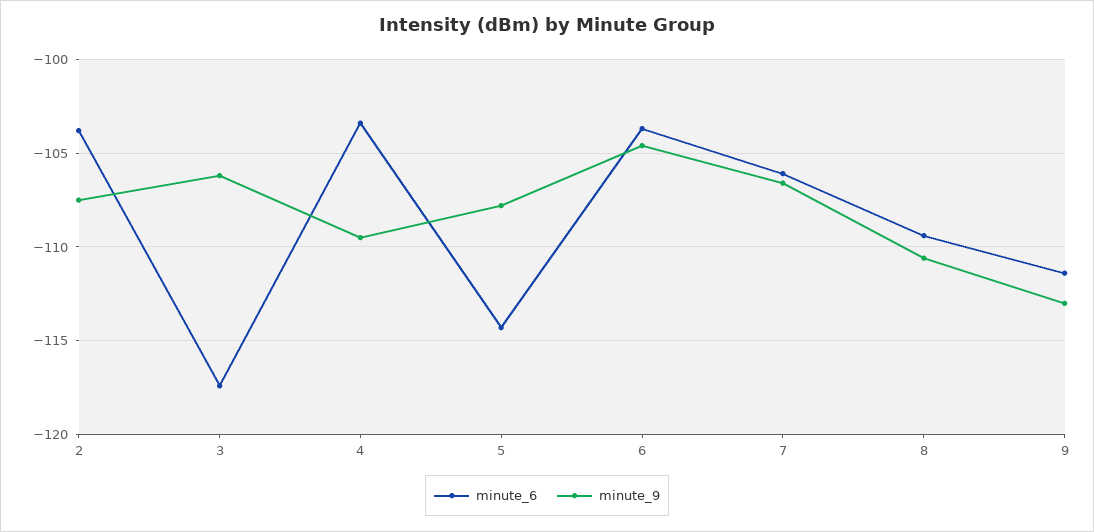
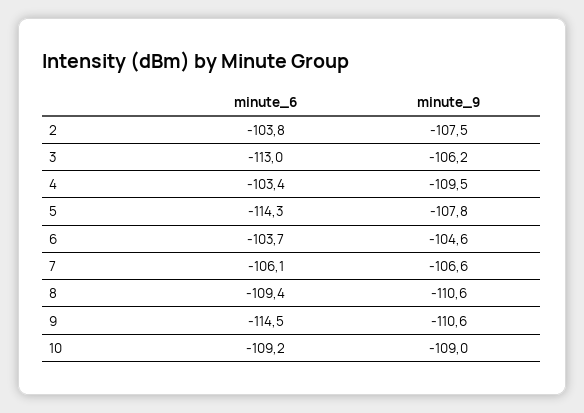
  {
    "minute_6": {
      "2": -103.8,
-     "3": -117.5,
+     "3": -113,
      "4": -103.4,
      "5": -114.3,
      "6": -103.7,
      "7": -106.1,
      "8": -109.4,
-     "9": -111.5
+     "9": -114.5,
+     "10": -109.2
    },
    "minute_9": {
      "2": -107.5,
      "3": -106.2,
      "4": -109.5,
      "5": -107.8,
      "6": -104.6,
      "7": -106.6,
      "8": -110.6,
-     "9": -113
+     "9": -110.6,
+     "10": -109
    }
  }

